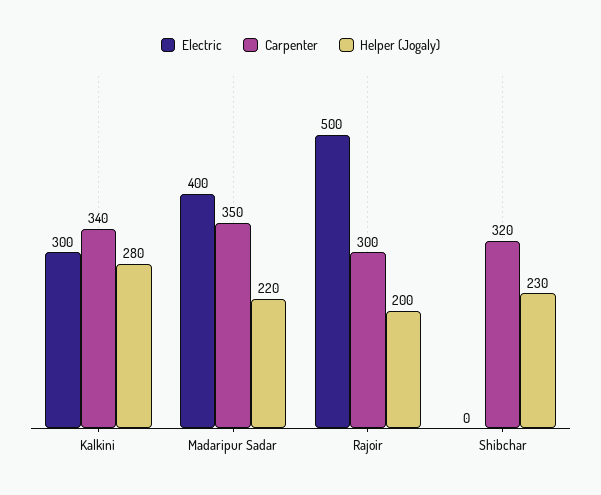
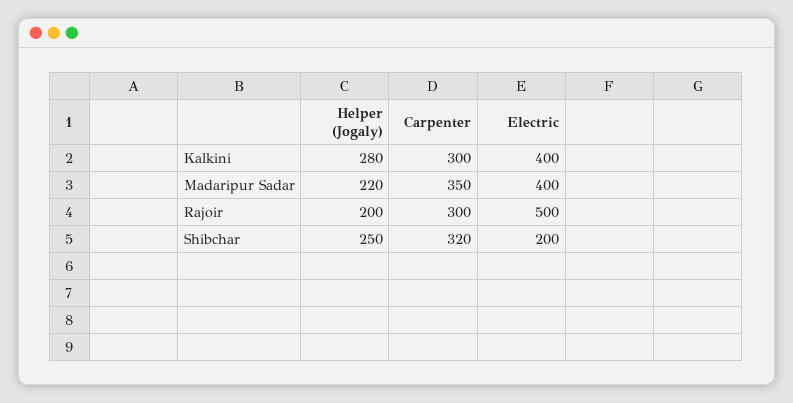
  {
    "Electric": {
-     "Kalkini": 300,
+     "Kalkini": 400,
      "Madaripur Sadar": 400,
      "Rajoir": 500,
-     "Shibchar": 0
+     "Shibchar": 200
    },
    "Carpenter": {
-     "Kalkini": 340,
+     "Kalkini": 300,
      "Madaripur Sadar": 350,
      "Rajoir": 300,
      "Shibchar": 320
    },
    "Helper (Jogaly)": {
      "Kalkini": 280,
      "Madaripur Sadar": 220,
      "Rajoir": 200,
-     "Shibchar": 230
+     "Shibchar": 250
    }
  }

